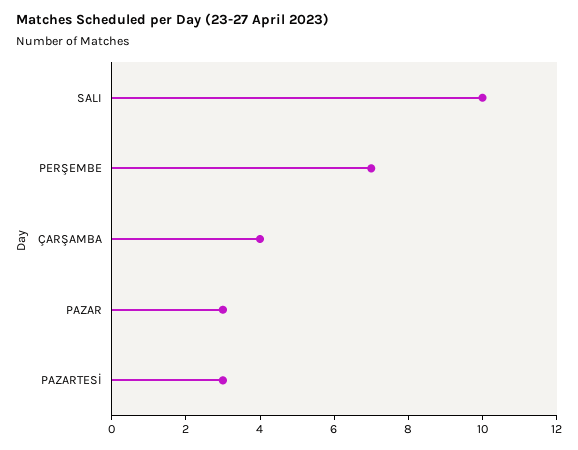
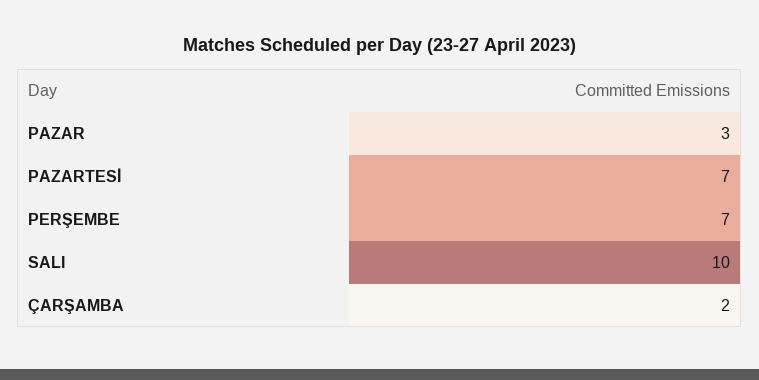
  {
    "SALI": 10,
    "PERŞEMBE": 7,
-   "ÇARŞAMBA": 4,
+   "ÇARŞAMBA": 2,
    "PAZAR": 3,
-   "PAZARTESİ": 3
+   "PAZARTESİ": 7
  }

